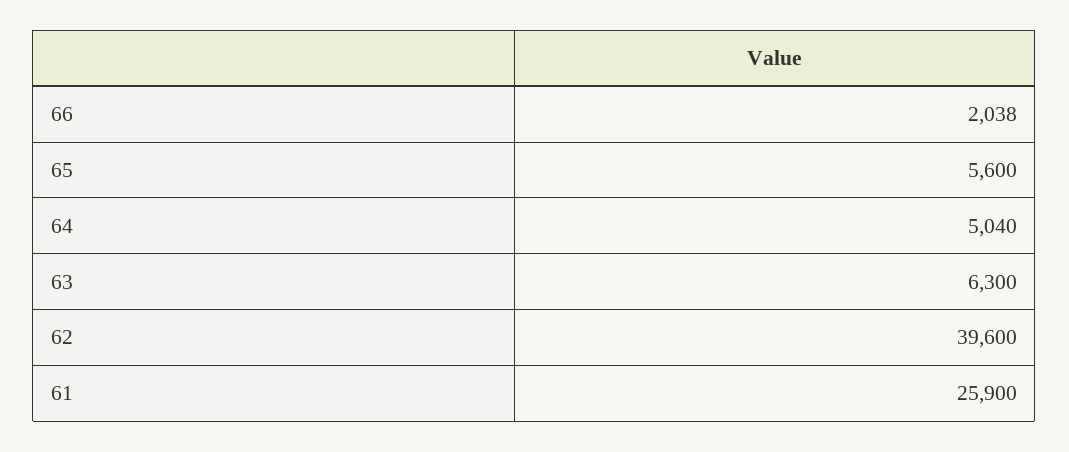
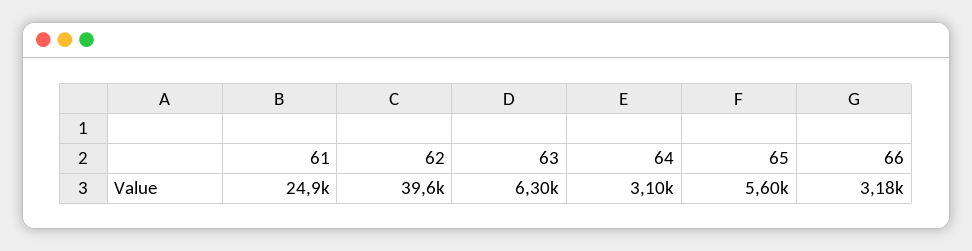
  {
-   "66": 2038,
+   "66": 3180,
    "65": 5600,
-   "64": 5040,
+   "64": 3100,
    "63": 6300,
    "62": 39600,
-   "61": 25900
+   "61": 24900
  }

